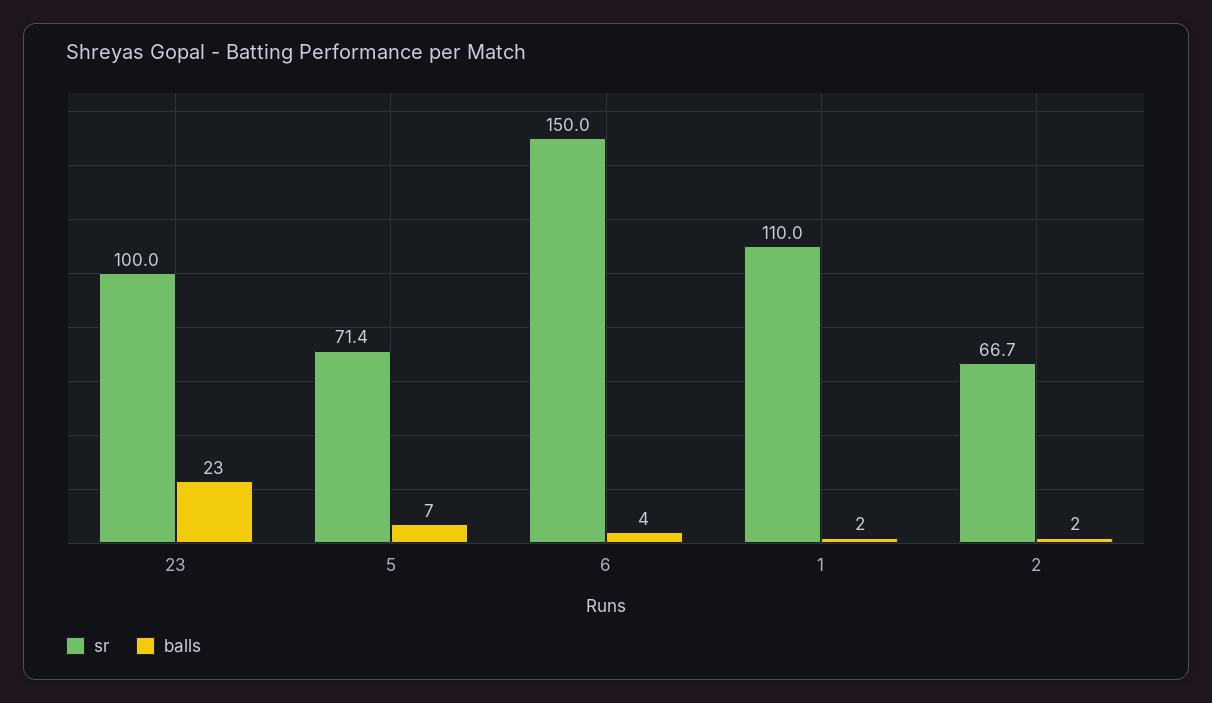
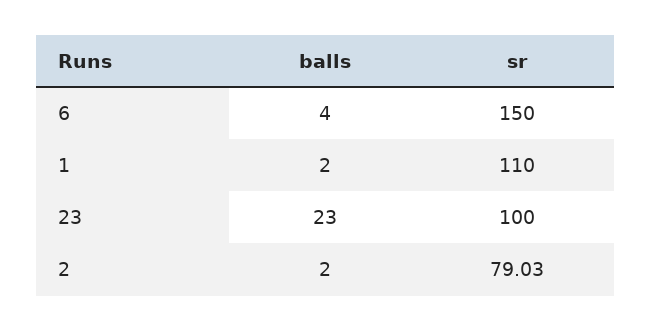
  {
    "sr": {
      "23": 100,
-     "5": 71.4,
      "6": 150,
      "1": 110,
-     "2": 66.7
+     "2": 79.03
    },
    "balls": {
      "23": 23,
-     "5": 7,
      "6": 4,
      "1": 2,
      "2": 2
    }
  }

